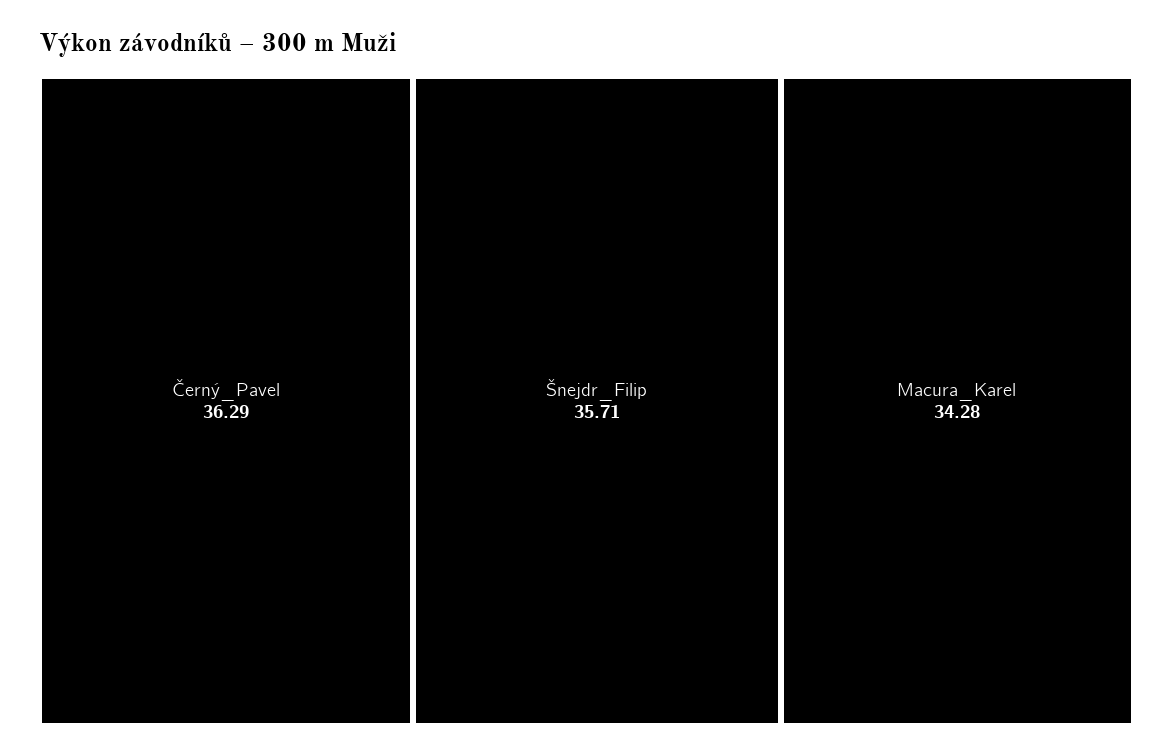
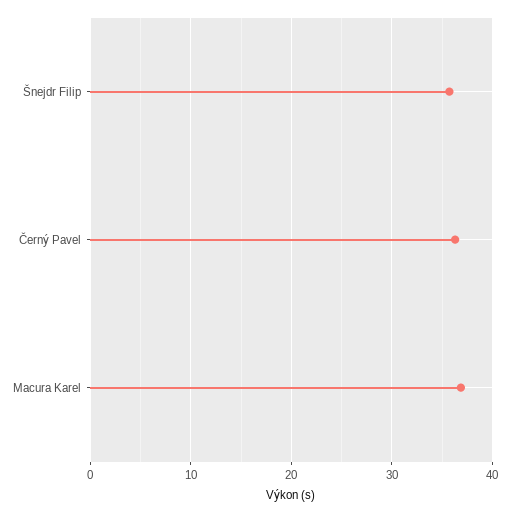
  {
    "Černý_Pavel": 36.29,
    "Šnejdr_Filip": 35.71,
-   "Macura_Karel": 34.28
+   "Macura_Karel": 37
  }

